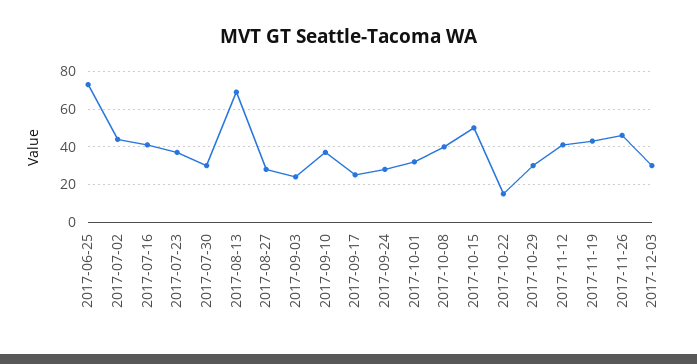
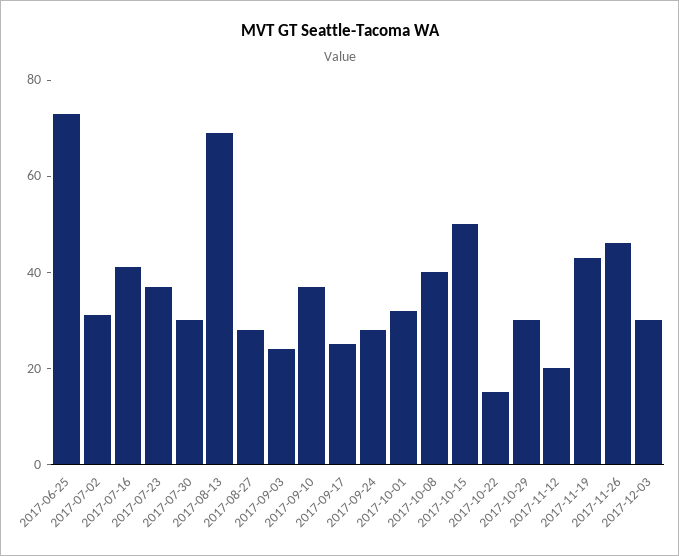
  {
    "2017-06-25": 75,
-   "2017-07-02": 45,
+   "2017-07-02": 30,
    "2017-07-16": 40,
    "2017-07-23": 35,
    "2017-07-30": 30,
    "2017-08-13": 70,
    "2017-08-27": 30,
    "2017-09-03": 25,
    "2017-09-10": 35,
    "2017-09-17": 25,
    "2017-09-24": 30,
    "2017-10-01": 30,
    "2017-10-08": 40,
    "2017-10-15": 50,
    "2017-10-22": 15,
    "2017-10-29": 30,
-   "2017-11-12": 40,
+   "2017-11-12": 20,
    "2017-11-19": 45,
    "2017-11-26": 45,
    "2017-12-03": 30
  }

